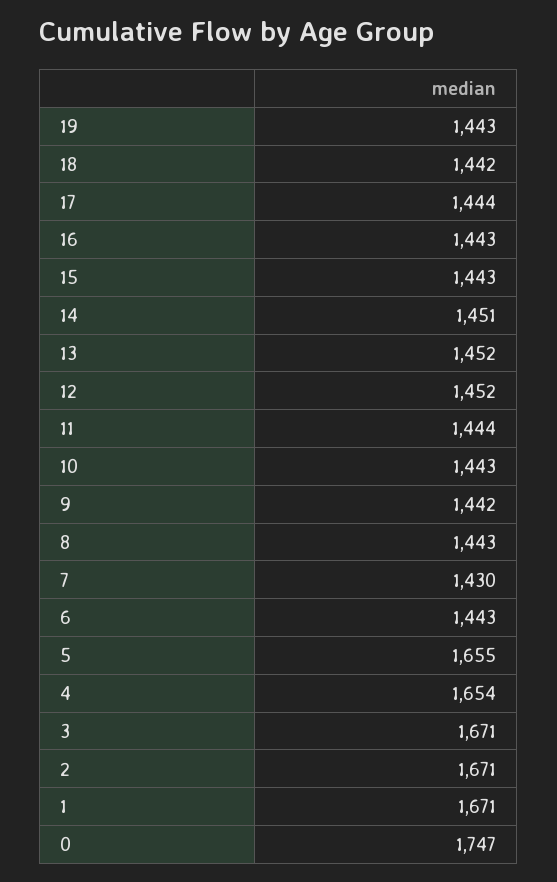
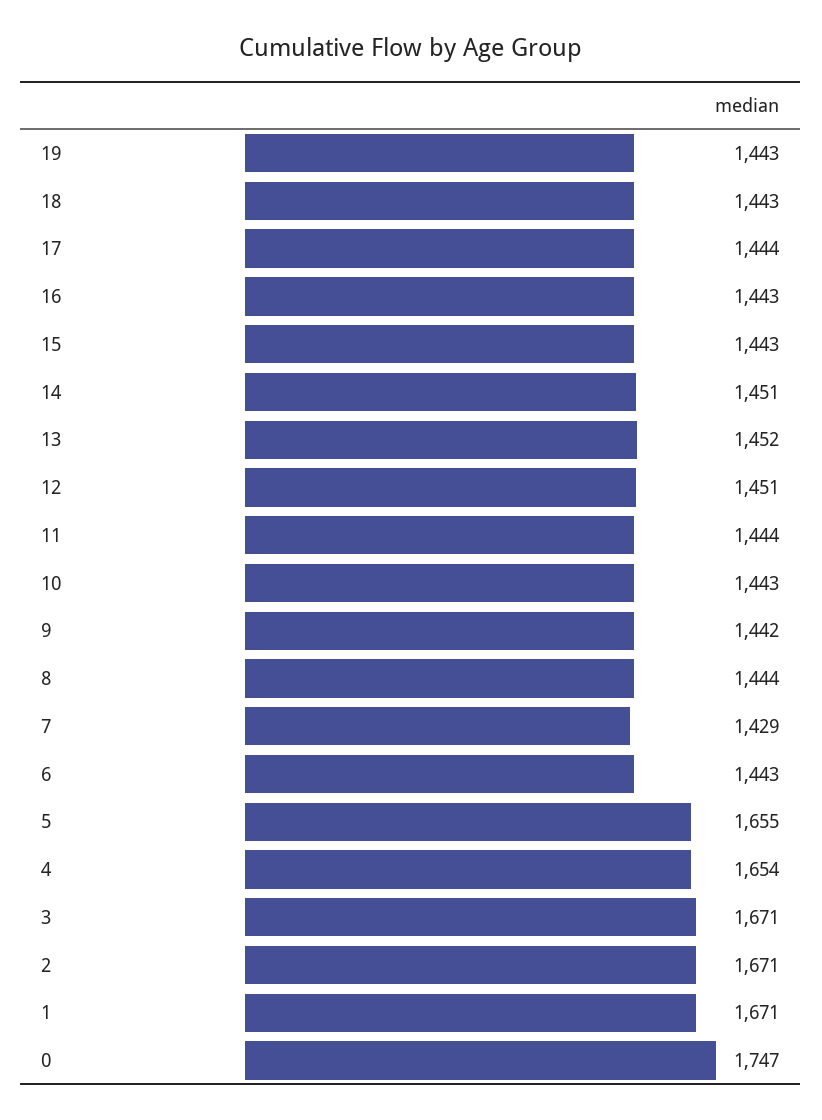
  {
    "19": 1443,
-   "18": 1442,
+   "18": 1443,
    "17": 1444,
    "16": 1443,
    "15": 1443,
    "14": 1451,
    "13": 1452,
-   "12": 1452,
+   "12": 1451,
    "11": 1444,
    "10": 1443,
    "9": 1442,
-   "8": 1443,
+   "8": 1444,
-   "7": 1430,
+   "7": 1429,
    "6": 1443,
    "5": 1655,
    "4": 1654,
    "3": 1671,
    "2": 1671,
    "1": 1671,
    "0": 1747
  }

